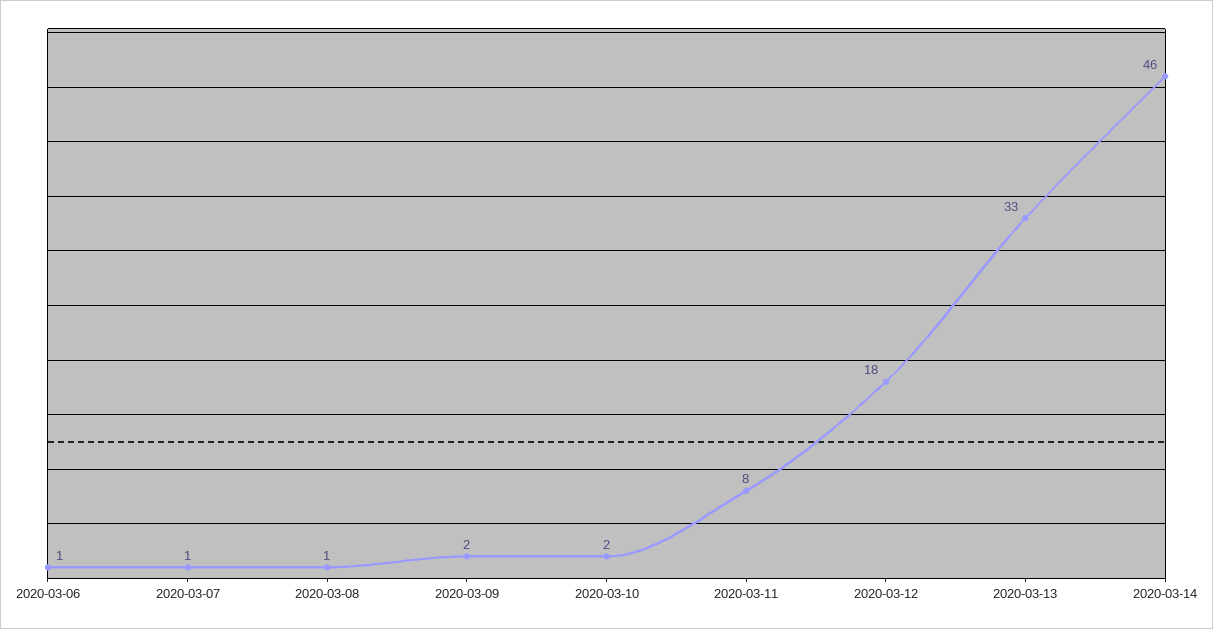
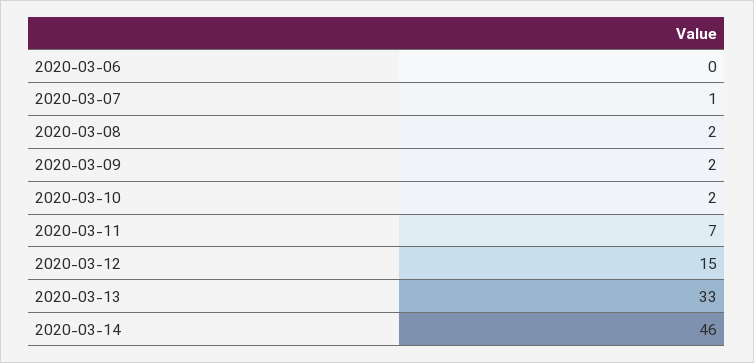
  {
-   "2020-03-06": 1,
+   "2020-03-06": 0,
    "2020-03-07": 1,
-   "2020-03-08": 1,
+   "2020-03-08": 2,
    "2020-03-09": 2,
    "2020-03-10": 2,
-   "2020-03-11": 8,
+   "2020-03-11": 7,
-   "2020-03-12": 18,
+   "2020-03-12": 15,
    "2020-03-13": 33,
    "2020-03-14": 46
  }

